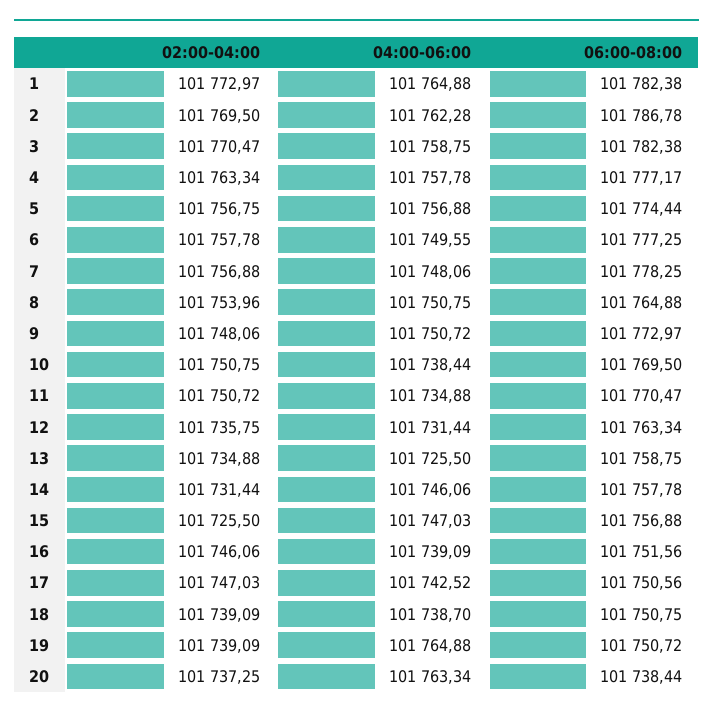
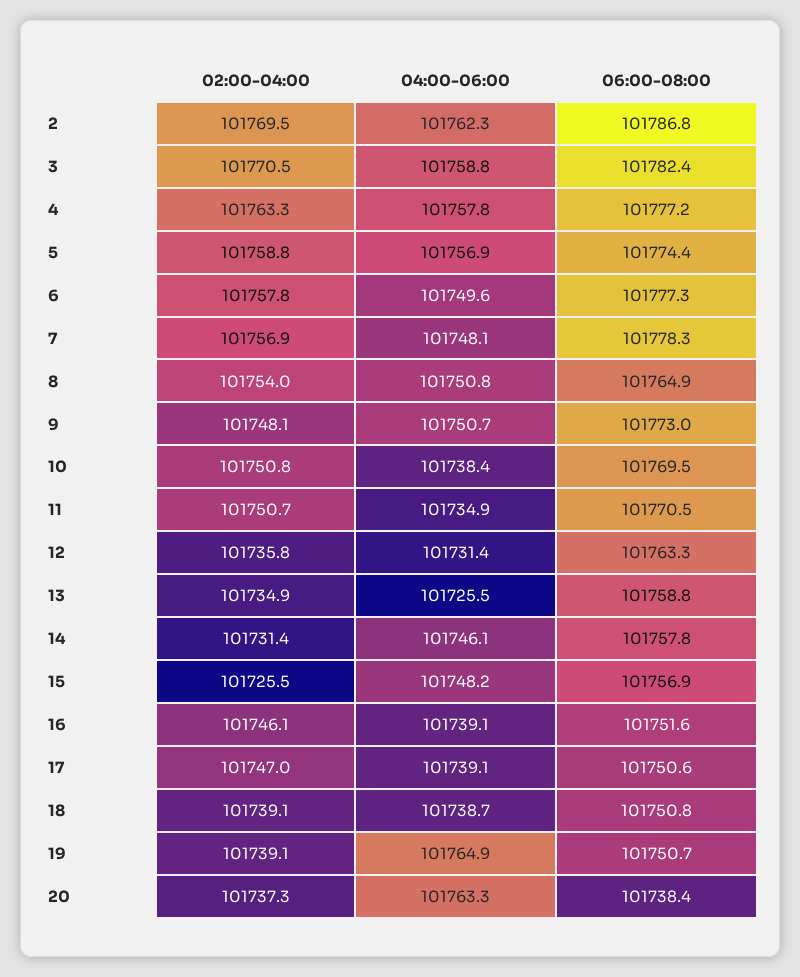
  {
    "02:00-04:00": {
-     "1": 101772.97,
      "2": 101769.5,
      "3": 101770.47,
      "4": 101763.34,
-     "5": 101756.75,
+     "5": 101758.8,
      "6": 101757.78,
      "7": 101756.88,
      "8": 101753.96,
      "9": 101748.06,
      "10": 101750.75,
      "11": 101750.72,
      "12": 101735.75,
      "13": 101734.88,
      "14": 101731.44,
      "15": 101725.5,
      "16": 101746.06,
      "17": 101747.03,
      "18": 101739.09,
      "19": 101739.09,
      "20": 101737.25
    },
    "04:00-06:00": {
-     "1": 101764.88,
      "2": 101762.28,
      "3": 101758.75,
      "4": 101757.78,
      "5": 101756.88,
      "6": 101749.55,
      "7": 101748.06,
      "8": 101750.75,
      "9": 101750.72,
      "10": 101738.44,
      "11": 101734.88,
      "12": 101731.44,
      "13": 101725.5,
      "14": 101746.06,
-     "15": 101747.03,
+     "15": 101748.2,
      "16": 101739.09,
-     "17": 101742.52,
+     "17": 101739.1,
      "18": 101738.7,
      "19": 101764.88,
      "20": 101763.34
    },
    "06:00-08:00": {
-     "1": 101782.38,
      "2": 101786.78,
      "3": 101782.38,
      "4": 101777.17,
      "5": 101774.44,
      "6": 101777.25,
      "7": 101778.25,
      "8": 101764.88,
      "9": 101772.97,
      "10": 101769.5,
      "11": 101770.47,
      "12": 101763.34,
      "13": 101758.75,
      "14": 101757.78,
      "15": 101756.88,
      "16": 101751.56,
      "17": 101750.56,
      "18": 101750.75,
      "19": 101750.72,
      "20": 101738.44
    }
  }

